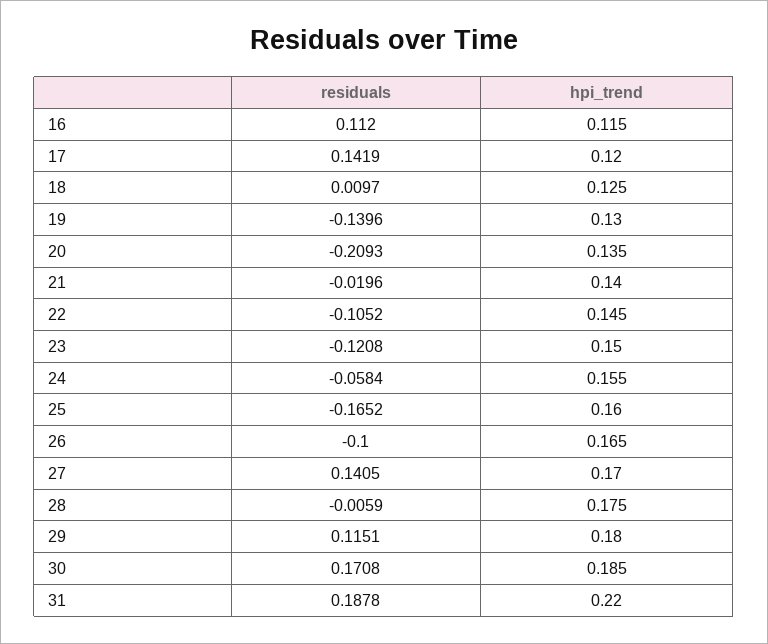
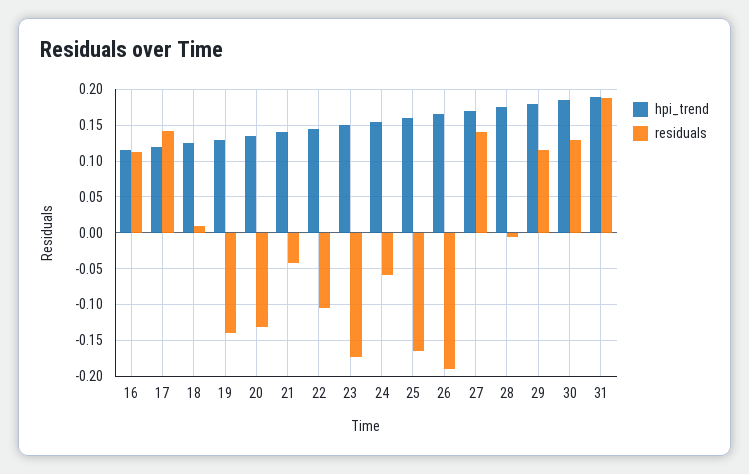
  {
    "residuals": {
      "16": 0.112,
      "17": 0.1419,
      "18": 0.0097,
      "19": -0.1396,
-     "20": -0.2093,
+     "20": -0.13,
-     "21": -0.0196,
+     "21": -0.04,
      "22": -0.1052,
-     "23": -0.1208,
+     "23": -0.17,
      "24": -0.0584,
      "25": -0.1652,
-     "26": -0.1,
+     "26": -0.19,
      "27": 0.1405,
      "28": -0.0059,
      "29": 0.1151,
-     "30": 0.1708,
+     "30": 0.13,
      "31": 0.1878
    },
    "hpi_trend": {
      "16": 0.115,
      "17": 0.12,
      "18": 0.125,
      "19": 0.13,
      "20": 0.135,
      "21": 0.14,
      "22": 0.145,
      "23": 0.15,
      "24": 0.155,
      "25": 0.16,
      "26": 0.165,
      "27": 0.17,
      "28": 0.175,
      "29": 0.18,
      "30": 0.185,
-     "31": 0.22
+     "31": 0.19
    }
  }

